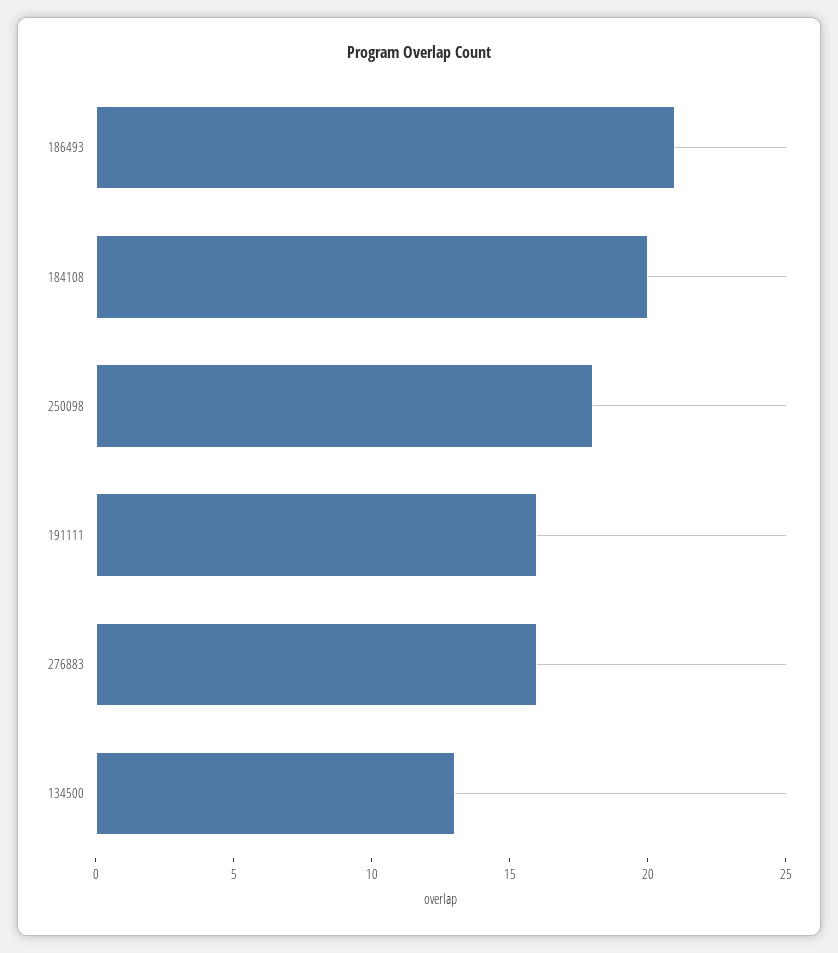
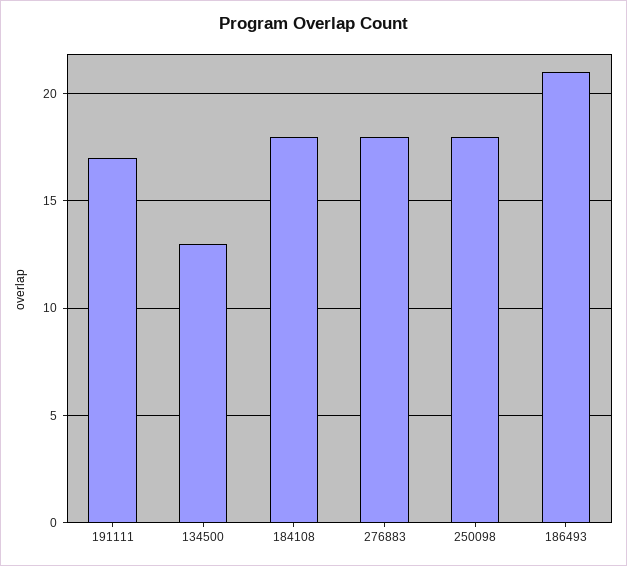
  {
    "186493": 21,
-   "184108": 20,
+   "184108": 18,
    "250098": 18,
-   "191111": 16,
+   "191111": 17,
-   "276883": 16,
+   "276883": 18,
    "134500": 13
  }

